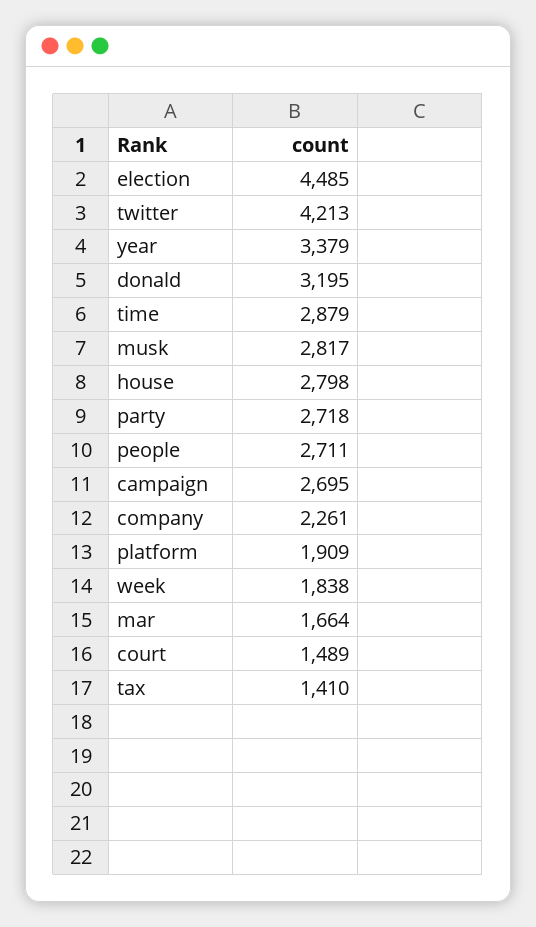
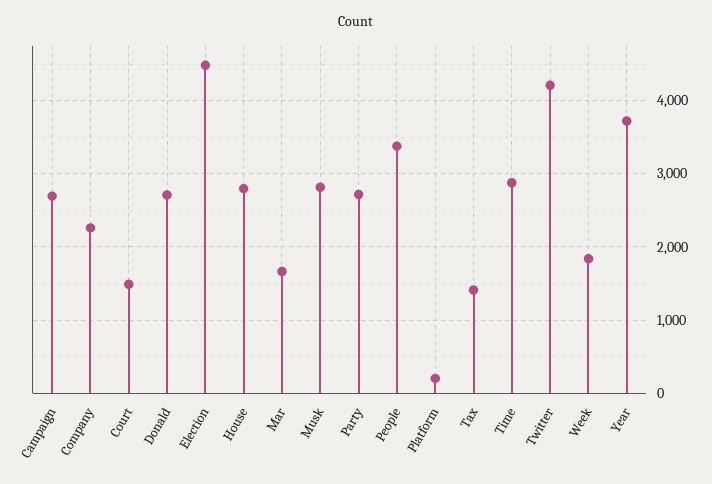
  {
    "election": 4485,
    "twitter": 4213,
-   "year": 3379,
+   "year": 3700,
-   "donald": 3195,
+   "donald": 2700,
    "time": 2879,
    "musk": 2817,
    "house": 2798,
    "party": 2718,
-   "people": 2711,
+   "people": 3400,
    "campaign": 2695,
    "company": 2261,
-   "platform": 1909,
+   "platform": 200,
    "week": 1838,
    "mar": 1664,
    "court": 1489,
    "tax": 1410
  }

